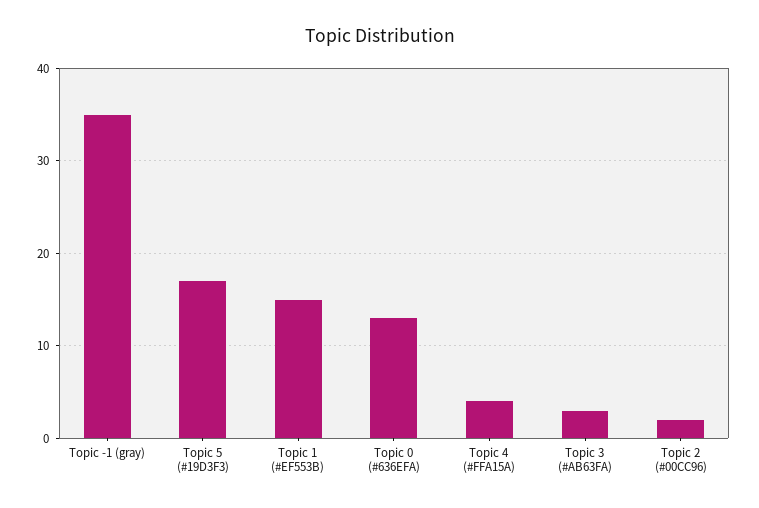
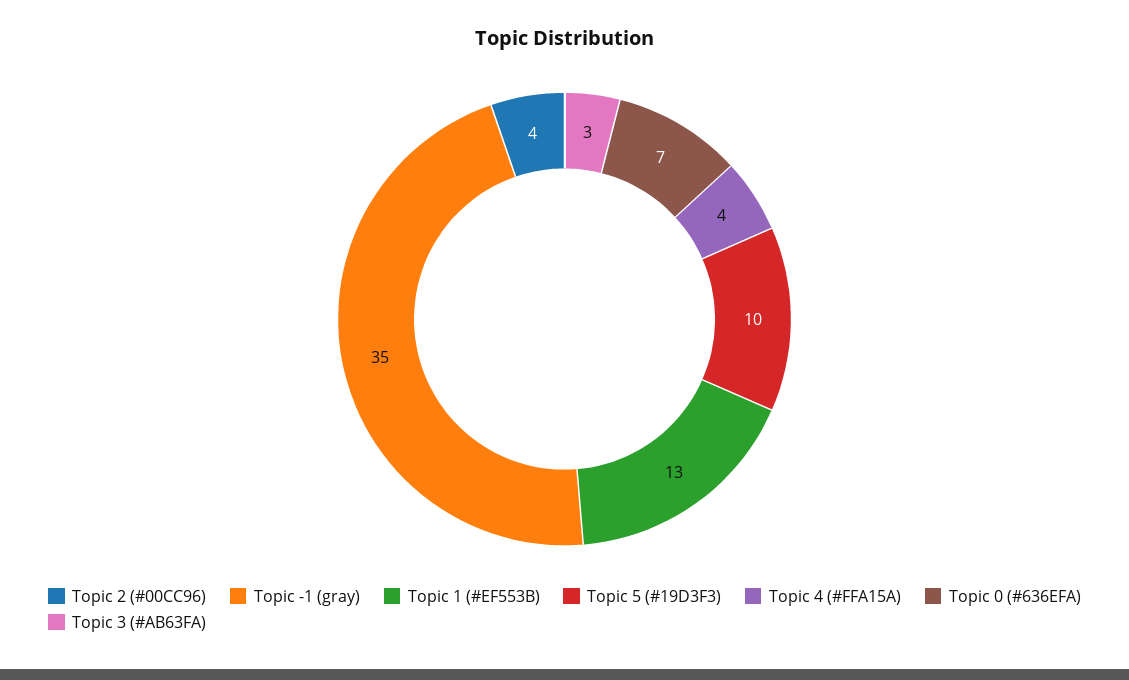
  {
    "Topic -1 (gray)": 35,
-   "Topic 5 (#19D3F3)": 17,
+   "Topic 5 (#19D3F3)": 10,
-   "Topic 1 (#EF553B)": 15,
+   "Topic 1 (#EF553B)": 13,
-   "Topic 0 (#636EFA)": 13,
+   "Topic 0 (#636EFA)": 7,
    "Topic 4 (#FFA15A)": 4,
    "Topic 3 (#AB63FA)": 3,
-   "Topic 2 (#00CC96)": 2
+   "Topic 2 (#00CC96)": 4
  }

